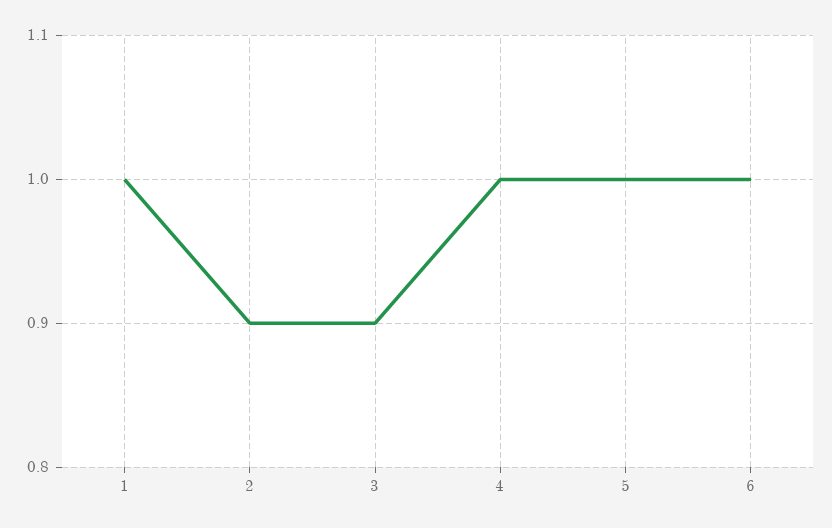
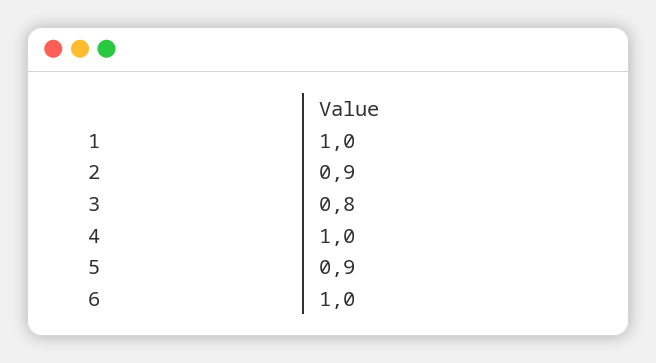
  {
    "1": 1,
    "2": 0.9,
-   "3": 0.9,
+   "3": 0.8,
    "4": 1,
-   "5": 1,
+   "5": 0.9,
    "6": 1
  }

